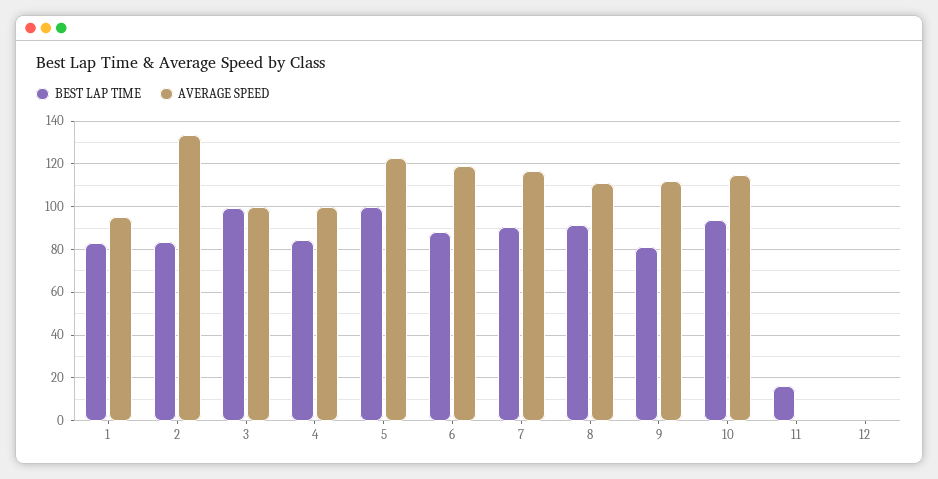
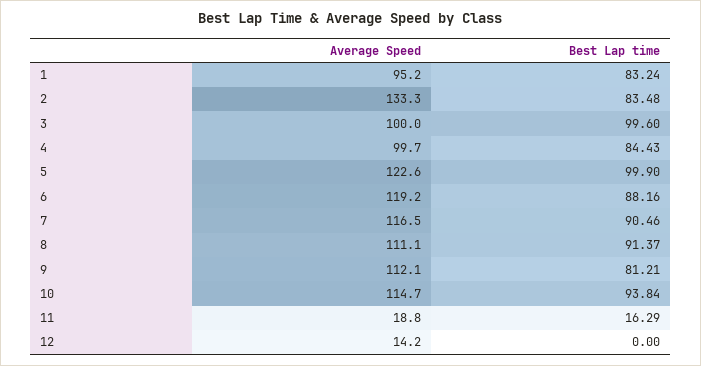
  {
    "BEST LAP TIME": {
      "1": 83.24,
      "2": 83.48,
      "3": 99.6,
      "4": 84.43,
      "5": 99.9,
      "6": 88.16,
      "7": 90.46,
      "8": 91.37,
      "9": 81.21,
      "10": 93.84,
      "11": 16.29,
      "12": 0
    },
    "AVERAGE SPEED": {
      "1": 95.2,
      "2": 133.3,
      "3": 100,
      "4": 99.7,
      "5": 122.6,
      "6": 119.2,
      "7": 116.5,
      "8": 111.1,
      "9": 112.1,
      "10": 114.7,
-     "11": 0,
+     "11": 18.8,
-     "12": 0
+     "12": 14.2
    }
  }

